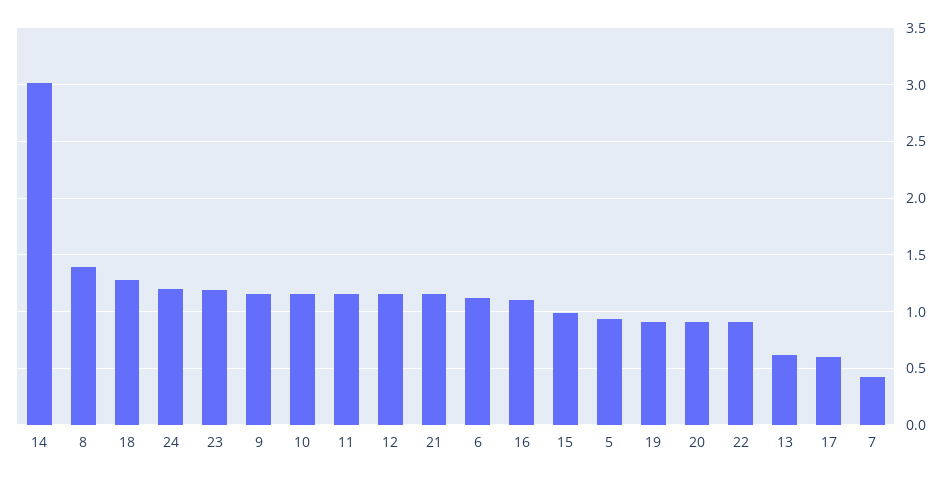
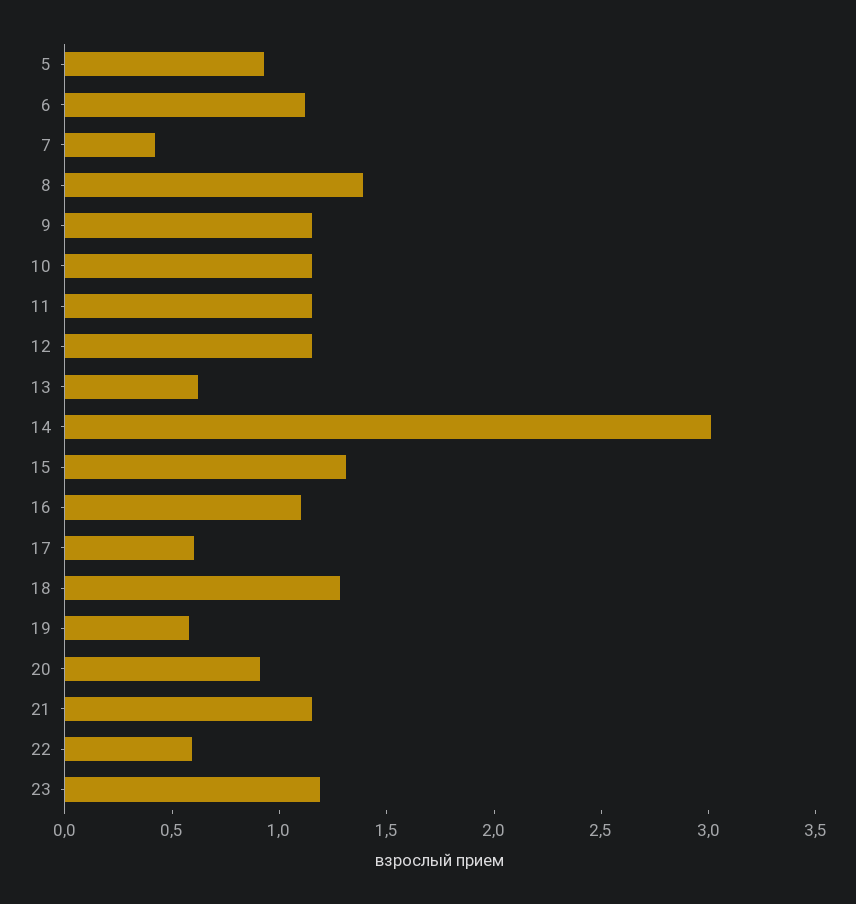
  {
    "14": 3,
    "8": 1.4,
    "18": 1.3,
-   "24": 1.2,
    "23": 1.2,
    "9": 1.2,
    "10": 1.2,
    "11": 1.2,
    "12": 1.2,
    "21": 1.2,
    "6": 1.1,
    "16": 1.1,
-   "15": 1,
+   "15": 1.3,
    "5": 0.9,
-   "19": 0.9,
+   "19": 0.6,
    "20": 0.9,
-   "22": 0.9,
+   "22": 0.6,
    "13": 0.6,
    "17": 0.6,
    "7": 0.4
  }

